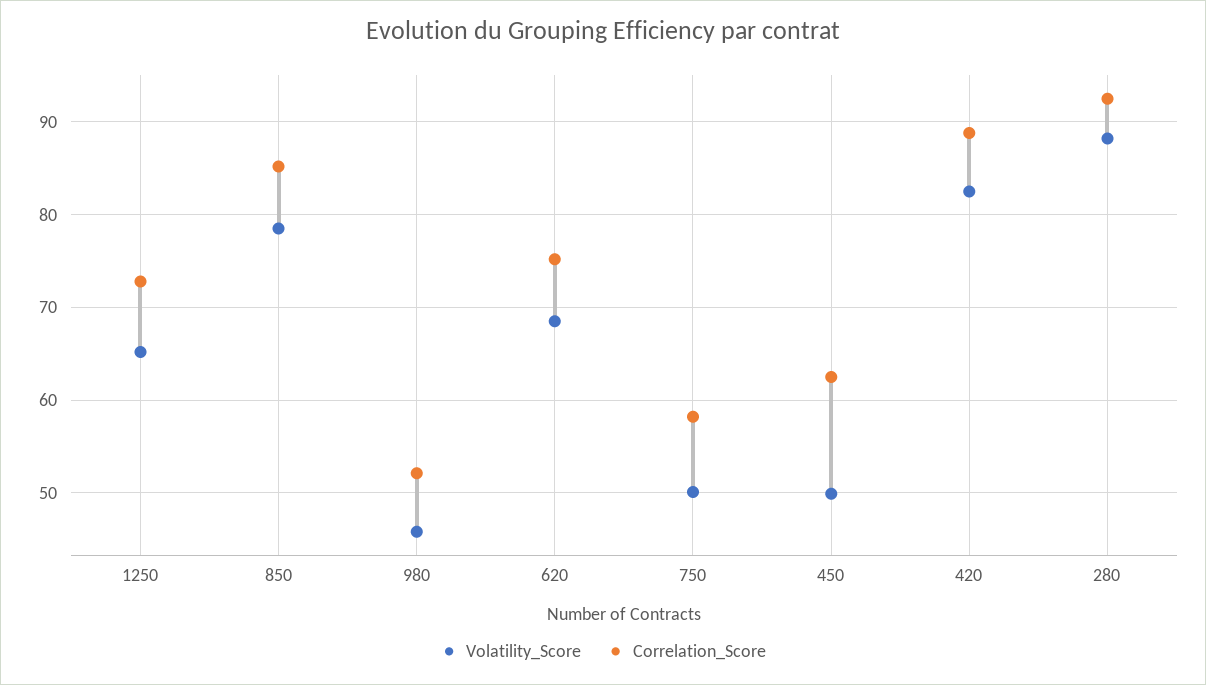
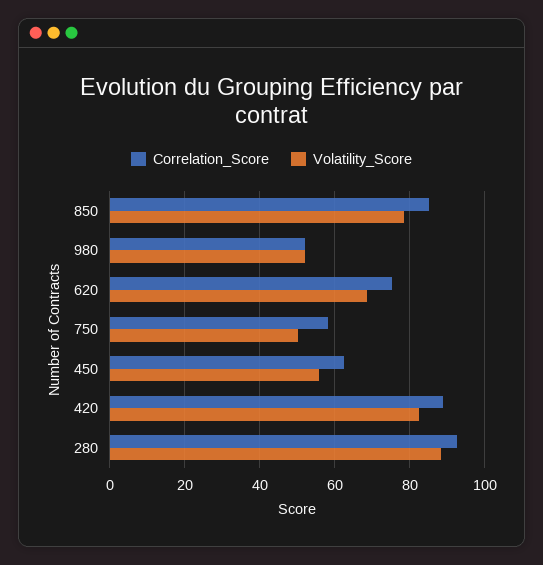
  {
    "Volatility_Score": {
-     "1250": 65,
      "850": 79,
-     "980": 46,
+     "980": 52,
      "620": 69,
      "750": 50,
-     "450": 50,
+     "450": 56,
      "420": 83,
      "280": 88
    },
    "Correlation_Score": {
-     "1250": 73,
      "850": 85,
      "980": 52,
      "620": 75,
      "750": 58,
      "450": 63,
      "420": 89,
      "280": 93
    }
  }

